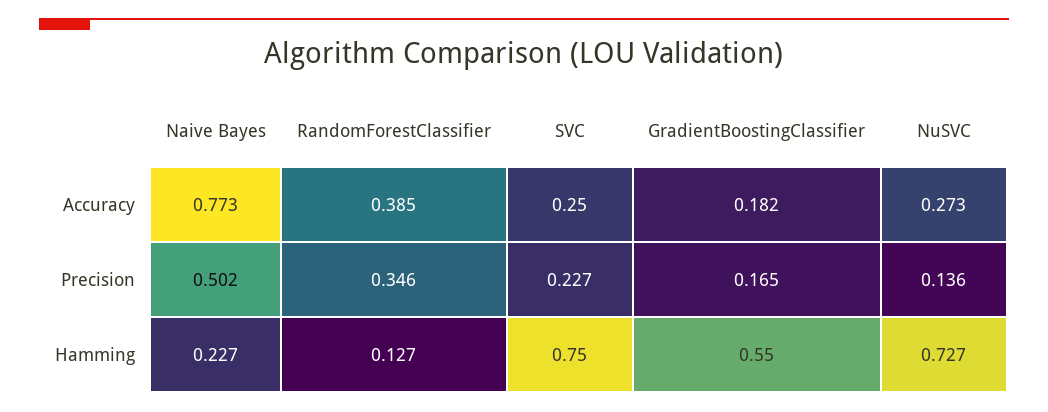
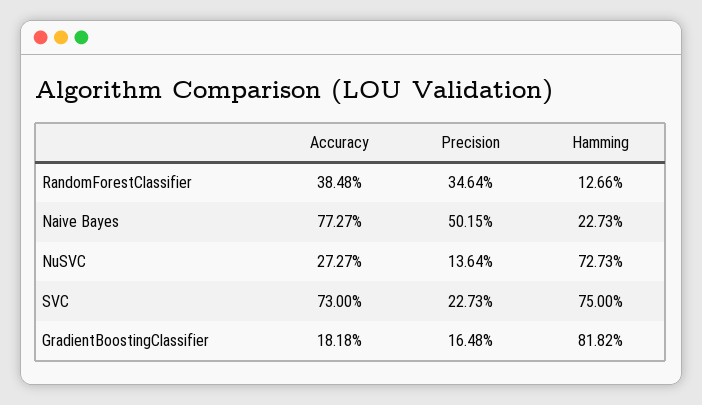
  {
    "Naive Bayes": {
      "Accuracy": 0.7727,
      "Precision": 0.5015,
      "Hamming": 0.2273
    },
    "RandomForestClassifier": {
      "Accuracy": 0.3848,
      "Precision": 0.3464,
      "Hamming": 0.1266
    },
    "SVC": {
-     "Accuracy": 0.25,
+     "Accuracy": 0.73,
      "Precision": 0.2273,
      "Hamming": 0.75
    },
    "GradientBoostingClassifier": {
      "Accuracy": 0.1818,
      "Precision": 0.1648,
-     "Hamming": 0.55
+     "Hamming": 0.8182
    },
    "NuSVC": {
      "Accuracy": 0.2727,
      "Precision": 0.1364,
      "Hamming": 0.7273
    }
  }

